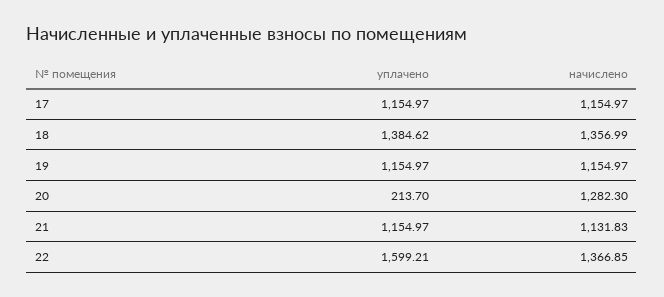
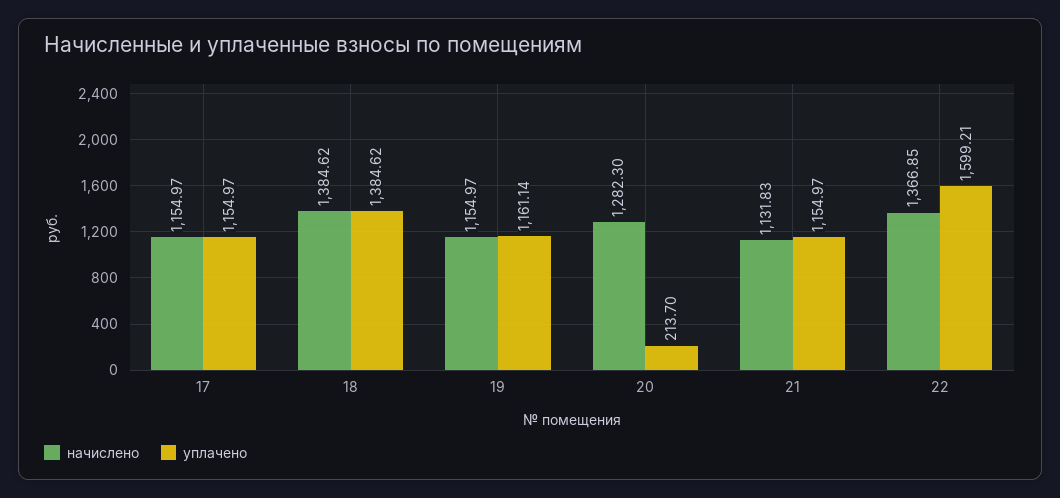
  {
    "уплачено": {
      "17": 1154.97,
      "18": 1384.62,
-     "19": 1154.97,
+     "19": 1161.14,
      "20": 213.7,
      "21": 1154.97,
      "22": 1599.21
    },
    "начислено": {
      "17": 1154.97,
-     "18": 1356.99,
+     "18": 1384.62,
      "19": 1154.97,
      "20": 1282.3,
      "21": 1131.83,
      "22": 1366.85
    }
  }

